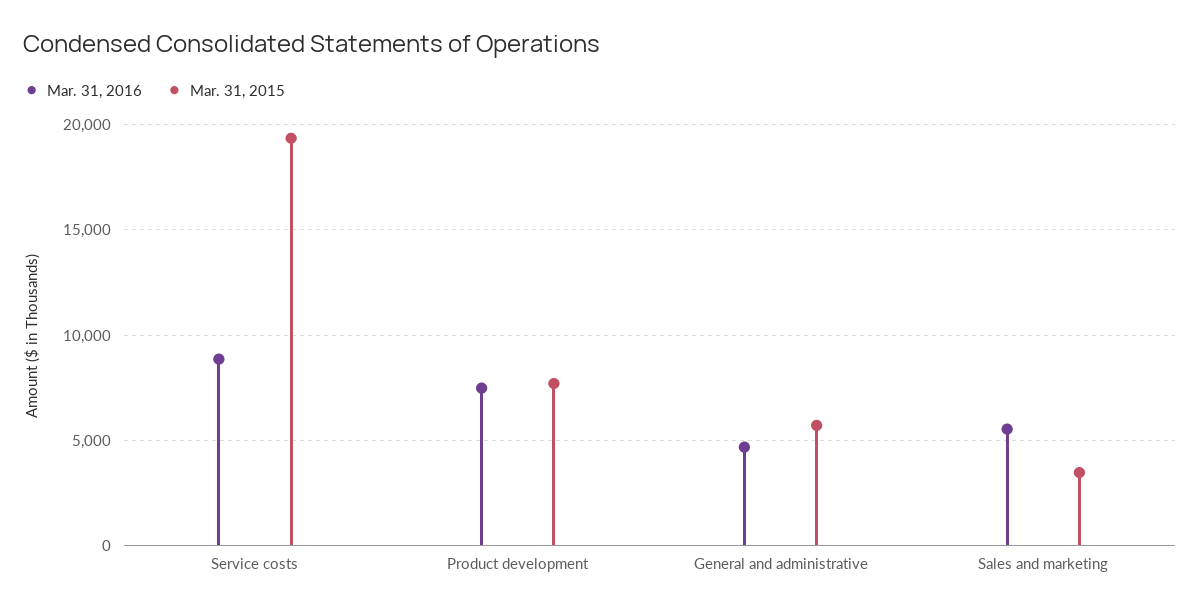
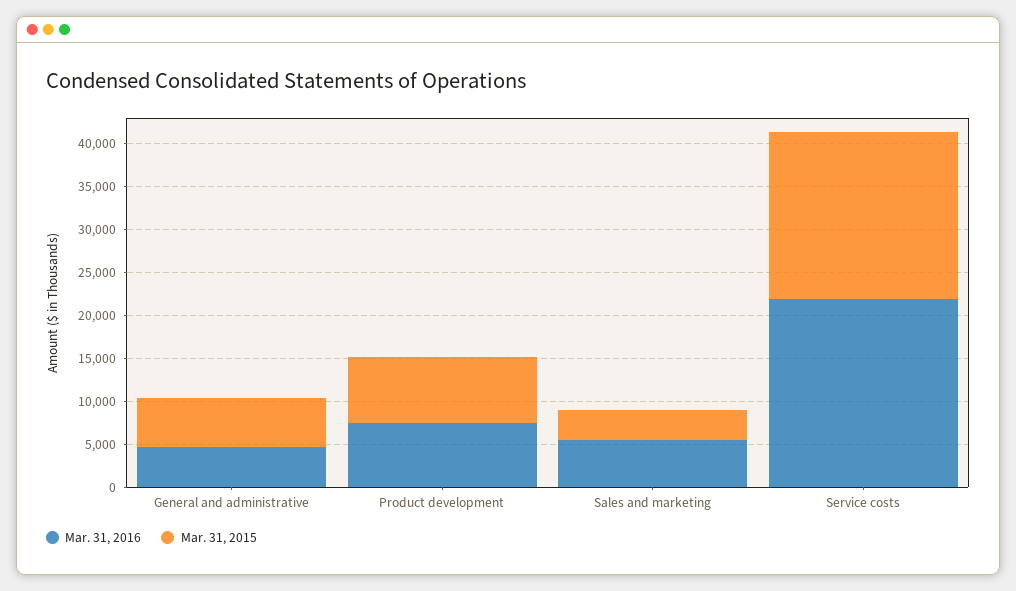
  {
    "Mar. 31, 2016": {
-     "Service costs": 9000,
+     "Service costs": 22000,
      "Product development": 7500,
      "General and administrative": 4500,
      "Sales and marketing": 5500
    },
    "Mar. 31, 2015": {
      "Service costs": 19500,
      "Product development": 7500,
      "General and administrative": 5500,
      "Sales and marketing": 3500
    }
  }

